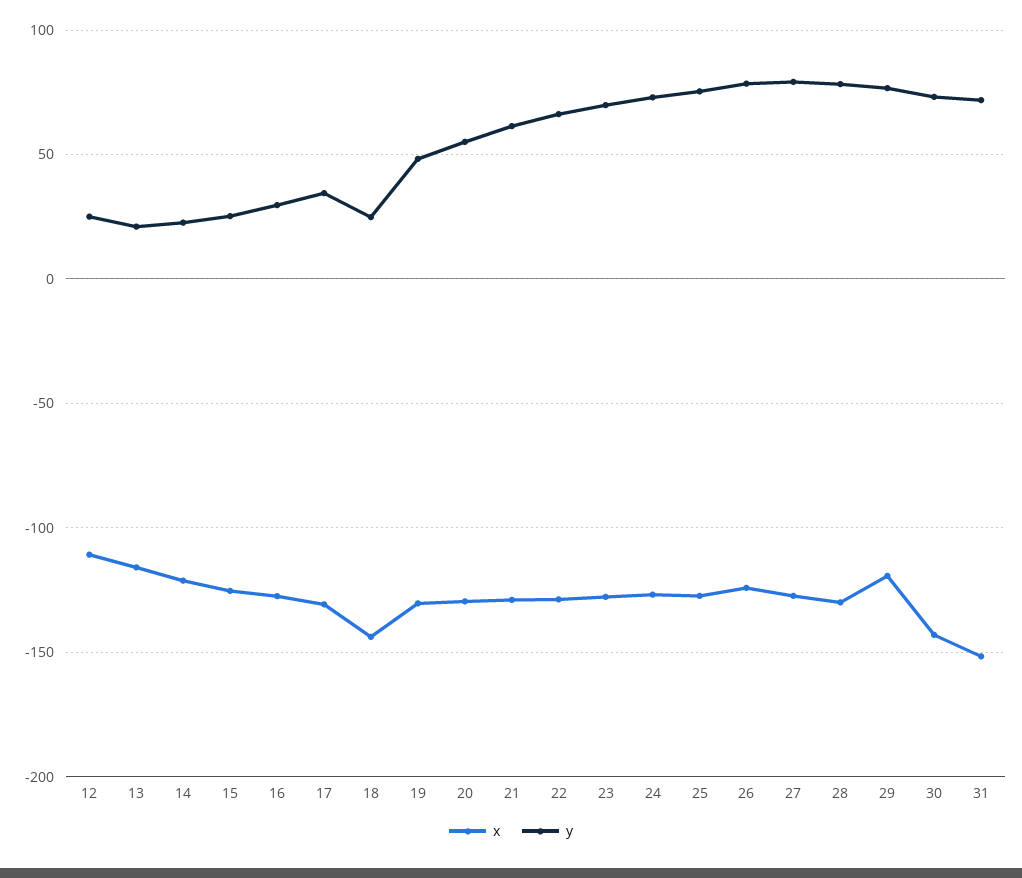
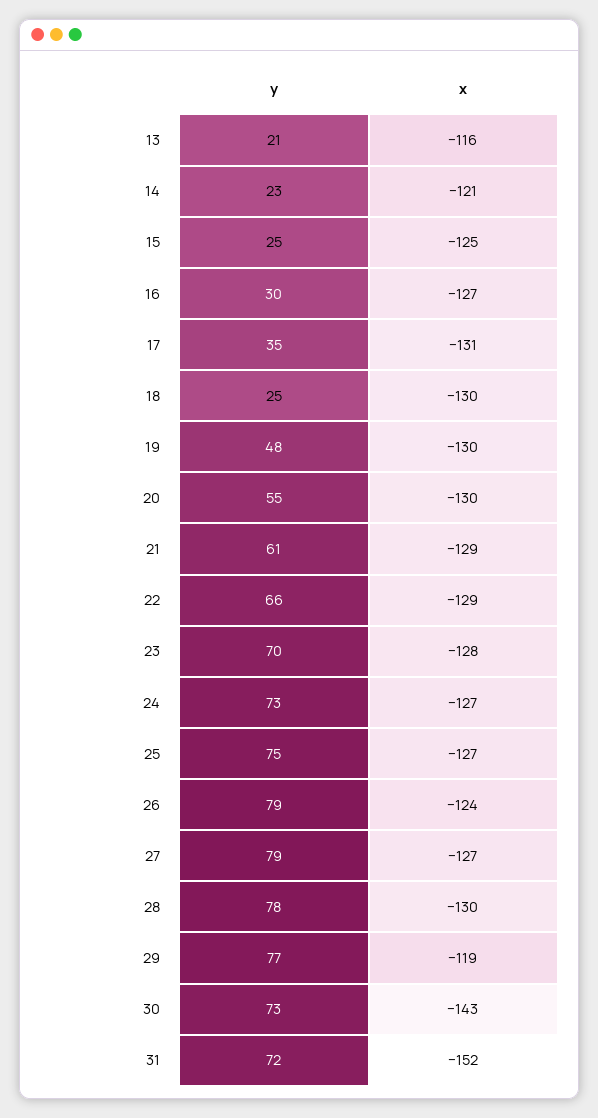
  {
    "x": {
-     "12": -110,
      "13": -116,
      "14": -121,
      "15": -125,
      "16": -127,
      "17": -131,
-     "18": -145,
+     "18": -130,
      "19": -130,
      "20": -130,
      "21": -129,
      "22": -129,
      "23": -128,
      "24": -127,
      "25": -127,
      "26": -124,
      "27": -127,
      "28": -130,
      "29": -119,
      "30": -143,
      "31": -152
    },
    "y": {
-     "12": 25,
      "13": 21,
      "14": 23,
      "15": 25,
      "16": 30,
      "17": 35,
      "18": 25,
      "19": 48,
      "20": 55,
      "21": 61,
      "22": 66,
      "23": 70,
      "24": 73,
      "25": 75,
      "26": 79,
      "27": 79,
      "28": 78,
      "29": 77,
      "30": 73,
      "31": 72
    }
  }

